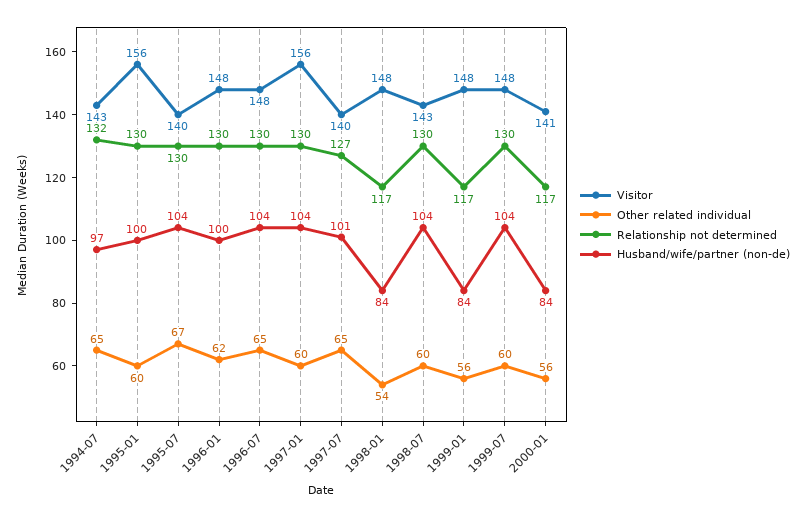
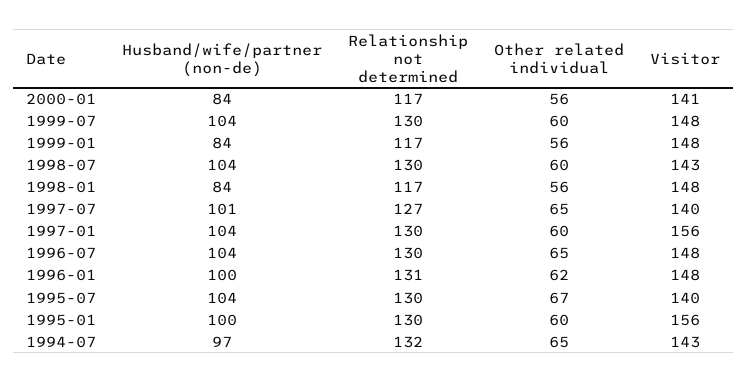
  {
    "Visitor": {
      "1994-07": 143,
      "1995-01": 156,
      "1995-07": 140,
      "1996-01": 148,
      "1996-07": 148,
      "1997-01": 156,
      "1997-07": 140,
      "1998-01": 148,
      "1998-07": 143,
      "1999-01": 148,
      "1999-07": 148,
      "2000-01": 141
    },
    "Other related individual": {
      "1994-07": 65,
      "1995-01": 60,
      "1995-07": 67,
      "1996-01": 62,
      "1996-07": 65,
      "1997-01": 60,
      "1997-07": 65,
-     "1998-01": 54,
+     "1998-01": 56,
      "1998-07": 60,
      "1999-01": 56,
      "1999-07": 60,
      "2000-01": 56
    },
    "Relationship not determined": {
      "1994-07": 132,
      "1995-01": 130,
      "1995-07": 130,
-     "1996-01": 130,
+     "1996-01": 131,
      "1996-07": 130,
      "1997-01": 130,
      "1997-07": 127,
      "1998-01": 117,
      "1998-07": 130,
      "1999-01": 117,
      "1999-07": 130,
      "2000-01": 117
    },
    "Husband/wife/partner (non-de)": {
      "1994-07": 97,
      "1995-01": 100,
      "1995-07": 104,
      "1996-01": 100,
      "1996-07": 104,
      "1997-01": 104,
      "1997-07": 101,
      "1998-01": 84,
      "1998-07": 104,
      "1999-01": 84,
      "1999-07": 104,
      "2000-01": 84
    }
  }

